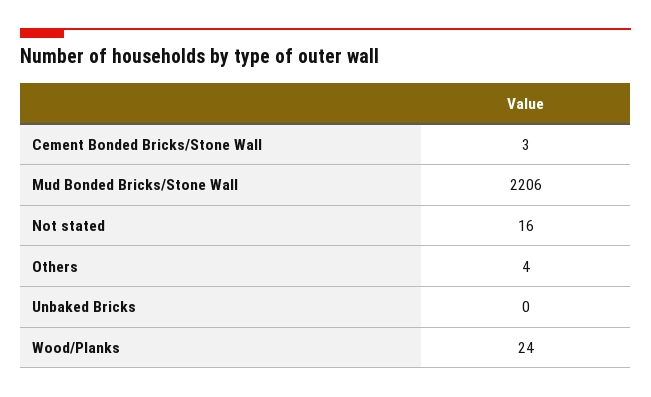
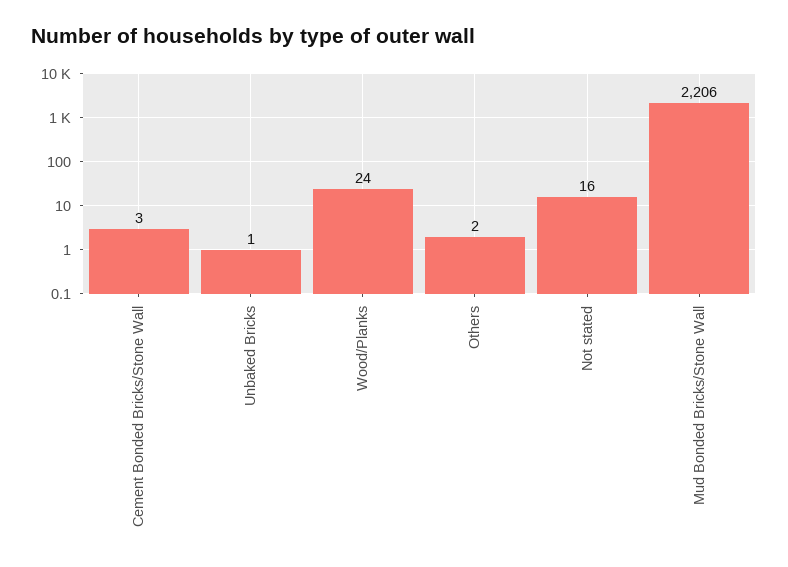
  {
    "Cement Bonded Bricks/Stone Wall": 3,
    "Mud Bonded Bricks/Stone Wall": 2206,
    "Not stated": 16,
-   "Others": 4,
+   "Others": 2,
-   "Unbaked Bricks": 0,
+   "Unbaked Bricks": 1,
    "Wood/Planks": 24
  }

